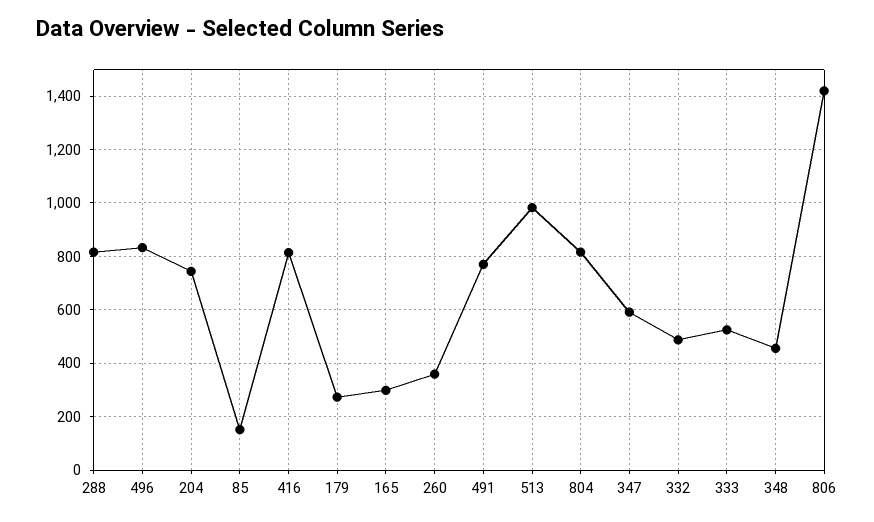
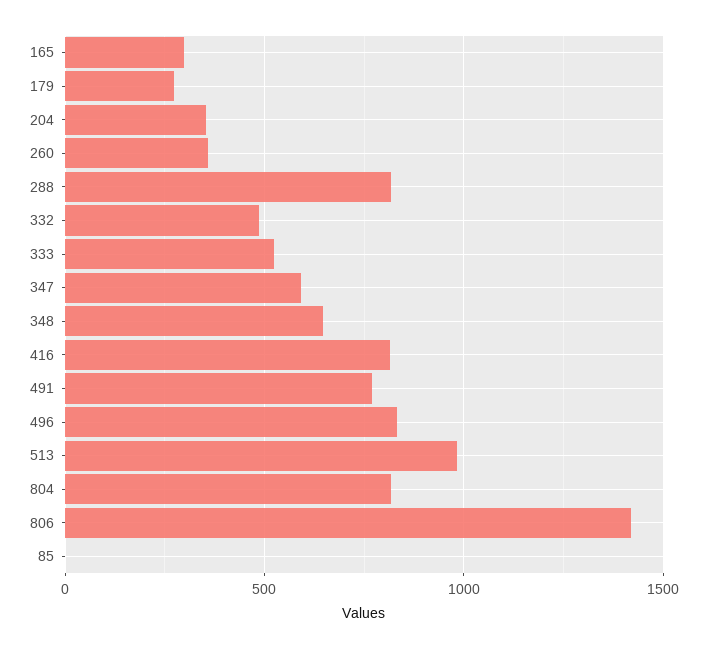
  {
    "288": 825,
    "496": 825,
-   "204": 750,
+   "204": 350,
-   "85": 150,
+   "85": 0,
    "416": 825,
    "179": 275,
    "165": 300,
    "260": 350,
    "491": 775,
    "513": 975,
    "804": 825,
    "347": 600,
    "332": 475,
    "333": 525,
-   "348": 450,
+   "348": 650,
    "806": 1425
  }

